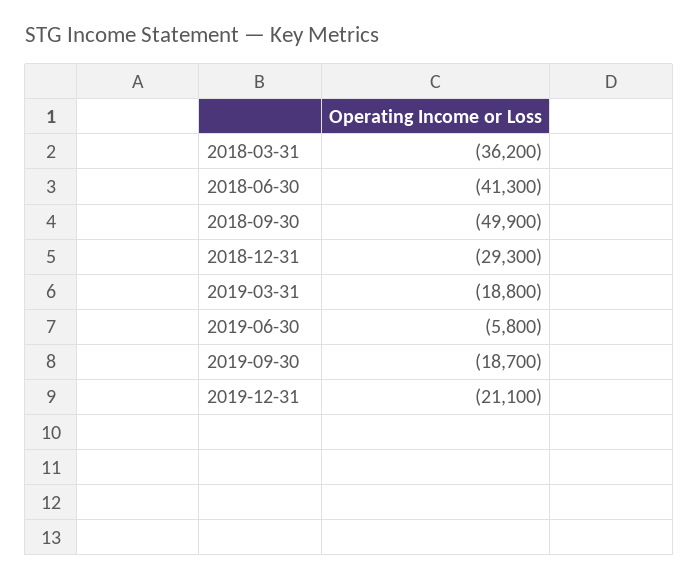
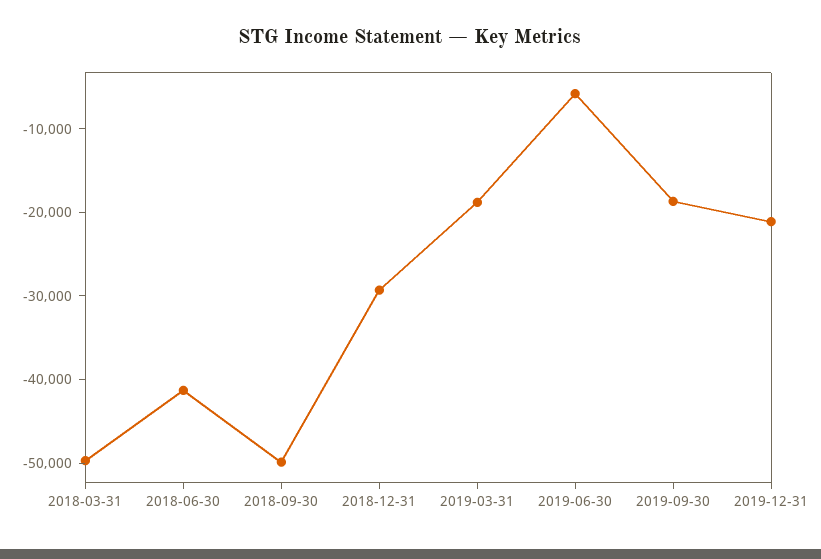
  {
-   "2018-03-31": -36200,
+   "2018-03-31": -50000,
    "2018-06-30": -41300,
    "2018-09-30": -49900,
    "2018-12-31": -29300,
    "2019-03-31": -18800,
    "2019-06-30": -5800,
    "2019-09-30": -18700,
    "2019-12-31": -21100
  }

